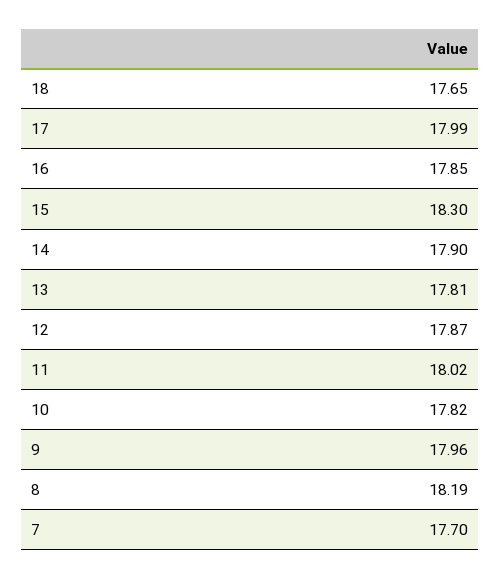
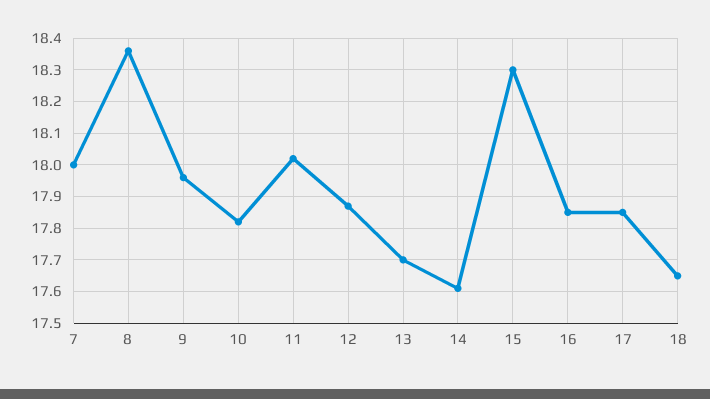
  {
    "18": 17.65,
-   "17": 17.99,
+   "17": 17.85,
    "16": 17.85,
    "15": 18.3,
-   "14": 17.9,
+   "14": 17.6,
-   "13": 17.81,
+   "13": 17.7,
    "12": 17.87,
    "11": 18.02,
    "10": 17.82,
    "9": 17.96,
-   "8": 18.19,
+   "8": 18.35,
-   "7": 17.7
+   "7": 18
  }

